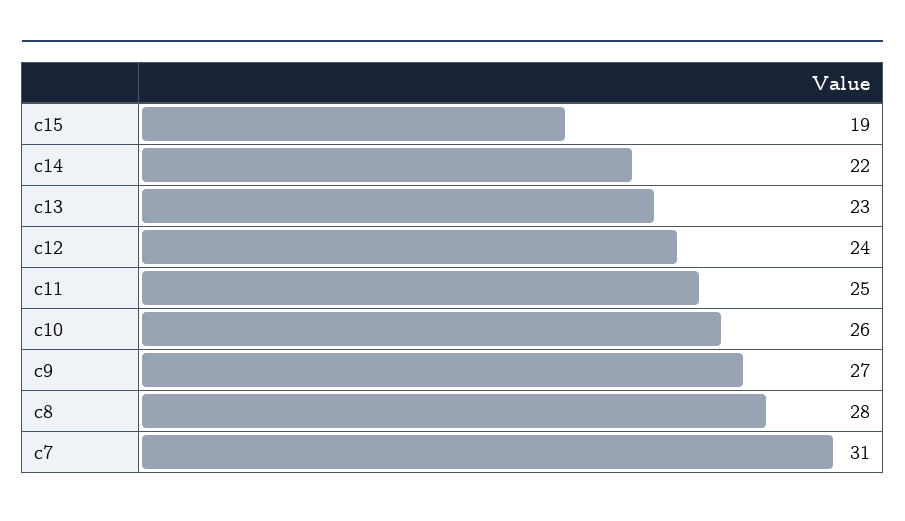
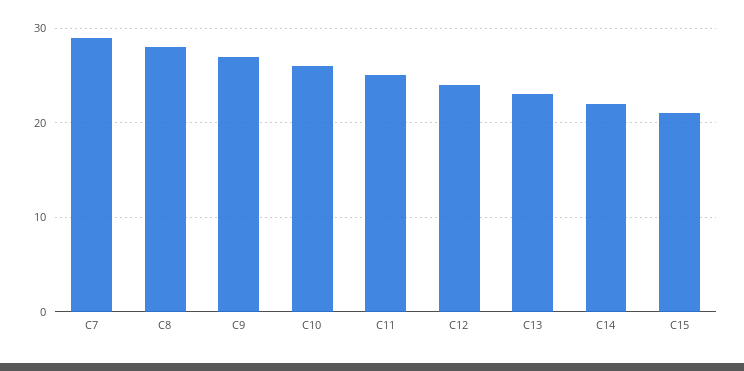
  {
-   "c15": 19,
+   "c15": 21,
    "c14": 22,
    "c13": 23,
    "c12": 24,
    "c11": 25,
    "c10": 26,
    "c9": 27,
    "c8": 28,
-   "c7": 31
+   "c7": 29
  }

